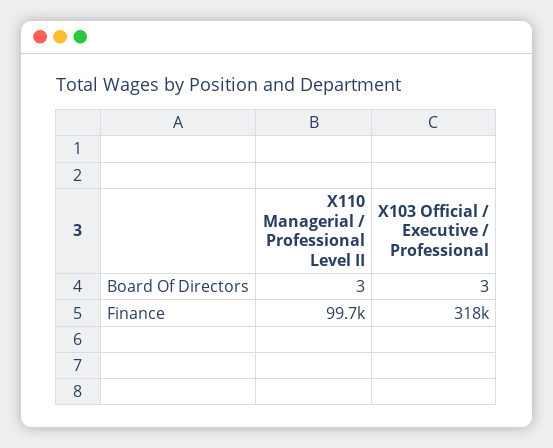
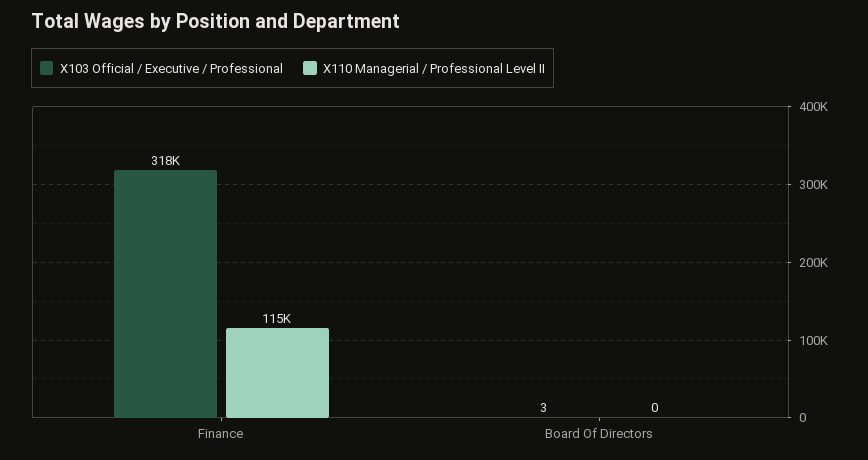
  {
    "X110 Managerial / Professional Level II": {
-     "Board Of Directors": 3,
+     "Board Of Directors": 0,
-     "Finance": 99700
+     "Finance": 115000
    },
    "X103 Official / Executive / Professional": {
      "Board Of Directors": 3,
      "Finance": 318000
    }
  }

